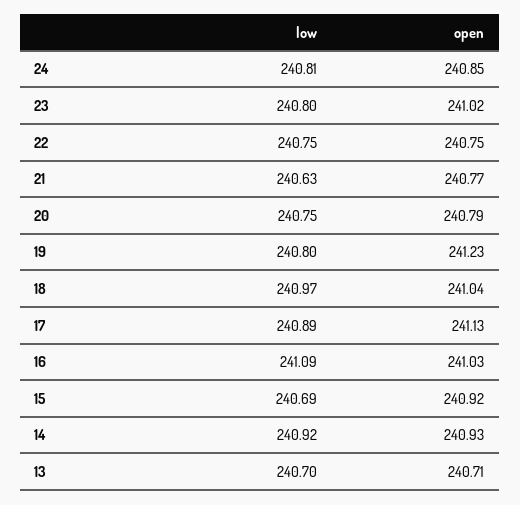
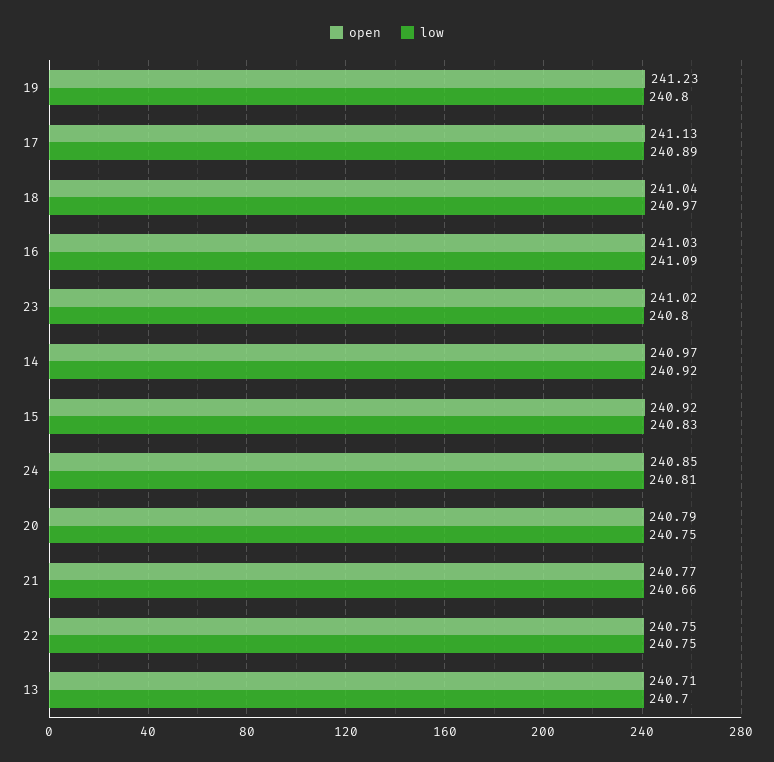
  {
    "low": {
      "24": 240.81,
      "23": 240.8,
      "22": 240.75,
-     "21": 240.63,
+     "21": 240.66,
      "20": 240.75,
      "19": 240.8,
      "18": 240.97,
      "17": 240.89,
      "16": 241.09,
-     "15": 240.69,
+     "15": 240.83,
      "14": 240.92,
      "13": 240.7
    },
    "open": {
      "24": 240.85,
      "23": 241.02,
      "22": 240.75,
      "21": 240.77,
      "20": 240.79,
      "19": 241.23,
      "18": 241.04,
      "17": 241.13,
      "16": 241.03,
      "15": 240.92,
-     "14": 240.93,
+     "14": 240.97,
      "13": 240.71
    }
  }

